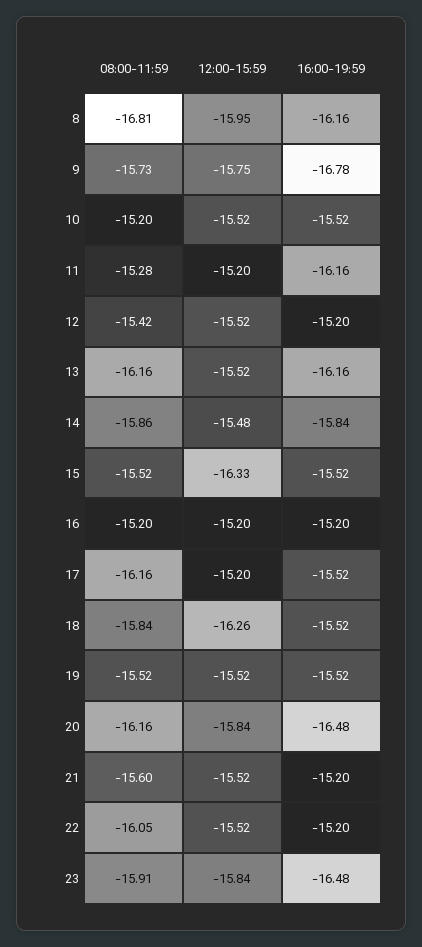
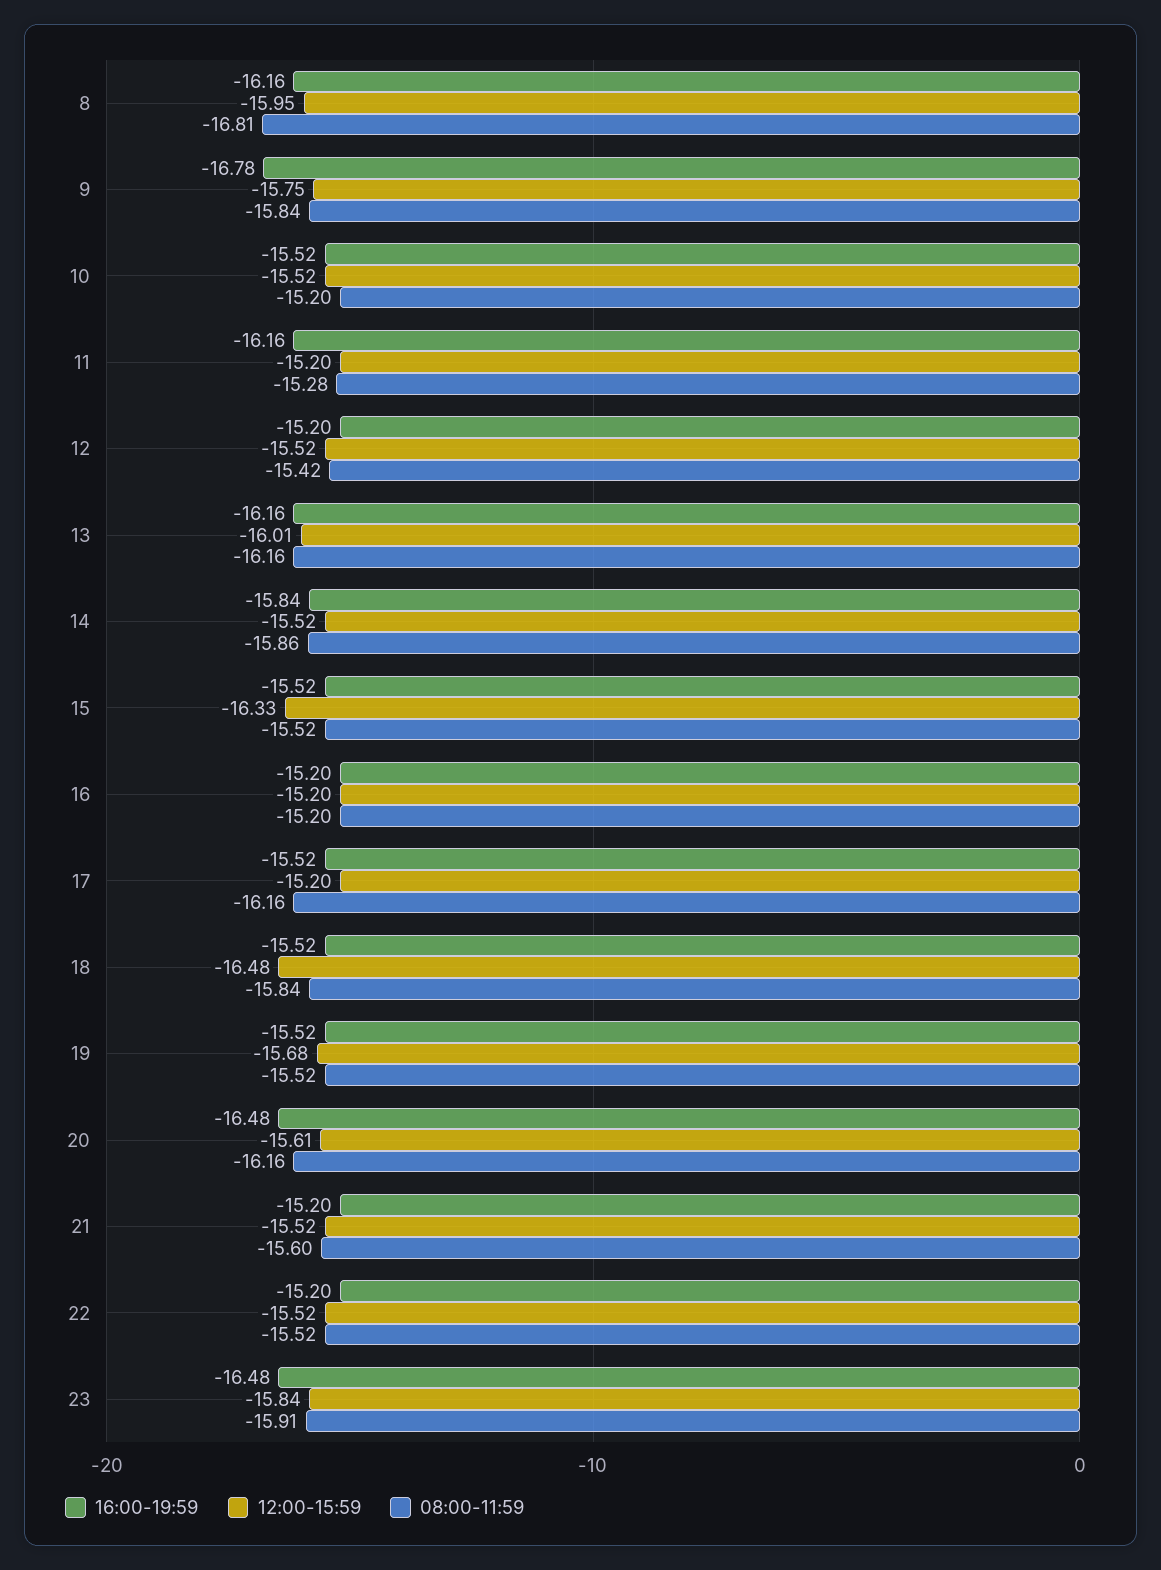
  {
    "08:00-11:59": {
      "8": -16.81,
-     "9": -15.73,
+     "9": -15.84,
      "10": -15.2,
      "11": -15.28,
      "12": -15.42,
      "13": -16.16,
      "14": -15.86,
      "15": -15.52,
      "16": -15.2,
      "17": -16.16,
      "18": -15.84,
      "19": -15.52,
      "20": -16.16,
      "21": -15.6,
-     "22": -16.05,
+     "22": -15.52,
      "23": -15.91
    },
    "12:00-15:59": {
      "8": -15.95,
      "9": -15.75,
      "10": -15.52,
      "11": -15.2,
      "12": -15.52,
-     "13": -15.52,
+     "13": -16.01,
-     "14": -15.48,
+     "14": -15.52,
      "15": -16.33,
      "16": -15.2,
      "17": -15.2,
-     "18": -16.26,
+     "18": -16.48,
-     "19": -15.52,
+     "19": -15.68,
-     "20": -15.84,
+     "20": -15.61,
      "21": -15.52,
      "22": -15.52,
      "23": -15.84
    },
    "16:00-19:59": {
      "8": -16.16,
      "9": -16.78,
      "10": -15.52,
      "11": -16.16,
      "12": -15.2,
      "13": -16.16,
      "14": -15.84,
      "15": -15.52,
      "16": -15.2,
      "17": -15.52,
      "18": -15.52,
      "19": -15.52,
      "20": -16.48,
      "21": -15.2,
      "22": -15.2,
      "23": -16.48
    }
  }

